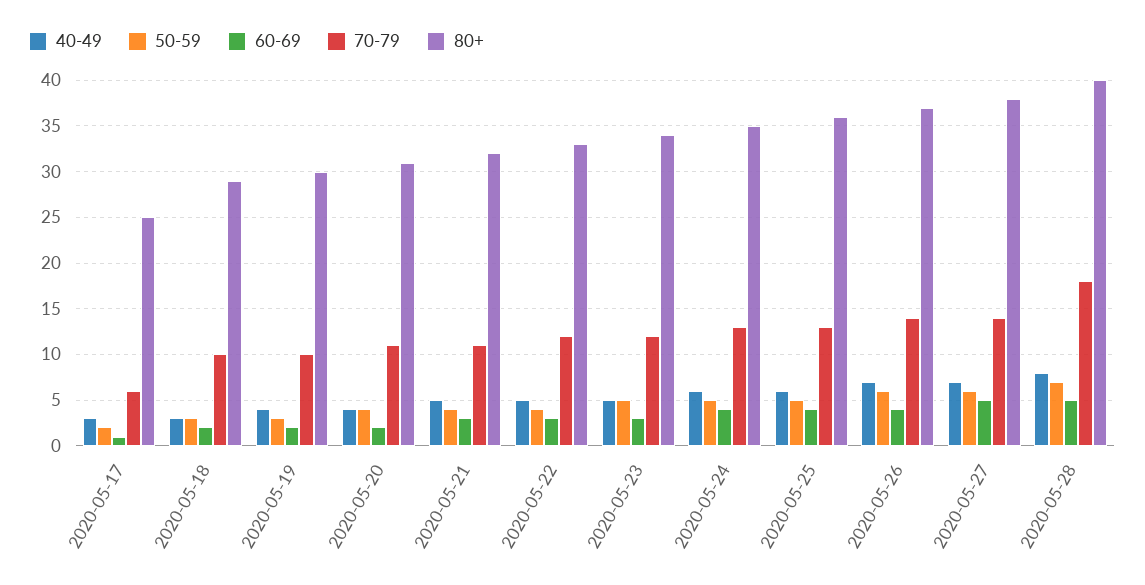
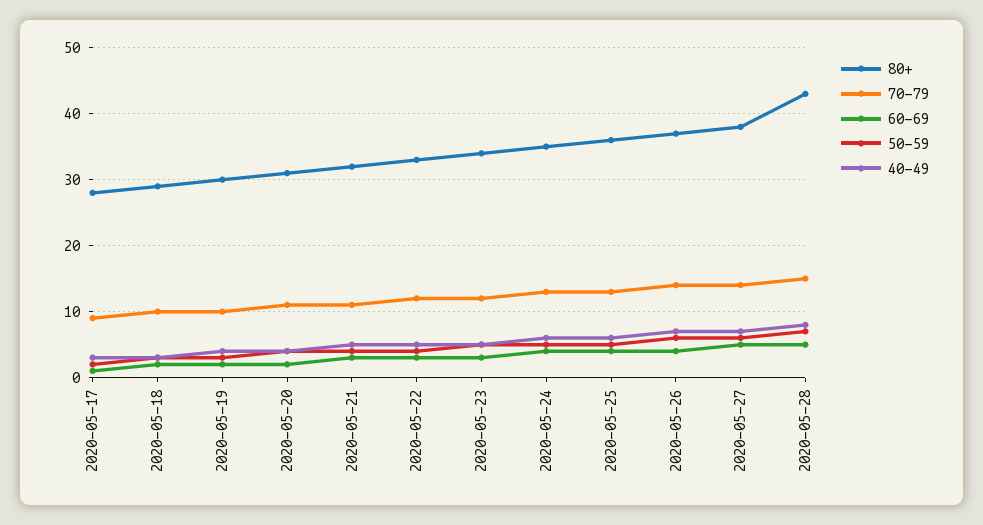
  {
    "40-49": {
      "2020-05-17": 3,
      "2020-05-18": 3,
      "2020-05-19": 4,
      "2020-05-20": 4,
      "2020-05-21": 5,
      "2020-05-22": 5,
      "2020-05-23": 5,
      "2020-05-24": 6,
      "2020-05-25": 6,
      "2020-05-26": 7,
      "2020-05-27": 7,
      "2020-05-28": 8
    },
    "50-59": {
      "2020-05-17": 2,
      "2020-05-18": 3,
      "2020-05-19": 3,
      "2020-05-20": 4,
      "2020-05-21": 4,
      "2020-05-22": 4,
      "2020-05-23": 5,
      "2020-05-24": 5,
      "2020-05-25": 5,
      "2020-05-26": 6,
      "2020-05-27": 6,
      "2020-05-28": 7
    },
    "60-69": {
      "2020-05-17": 1,
      "2020-05-18": 2,
      "2020-05-19": 2,
      "2020-05-20": 2,
      "2020-05-21": 3,
      "2020-05-22": 3,
      "2020-05-23": 3,
      "2020-05-24": 4,
      "2020-05-25": 4,
      "2020-05-26": 4,
      "2020-05-27": 5,
      "2020-05-28": 5
    },
    "70-79": {
-     "2020-05-17": 6,
+     "2020-05-17": 9,
      "2020-05-18": 10,
      "2020-05-19": 10,
      "2020-05-20": 11,
      "2020-05-21": 11,
      "2020-05-22": 12,
      "2020-05-23": 12,
      "2020-05-24": 13,
      "2020-05-25": 13,
      "2020-05-26": 14,
      "2020-05-27": 14,
-     "2020-05-28": 18
+     "2020-05-28": 15
    },
    "80+": {
-     "2020-05-17": 25,
+     "2020-05-17": 28,
      "2020-05-18": 29,
      "2020-05-19": 30,
      "2020-05-20": 31,
      "2020-05-21": 32,
      "2020-05-22": 33,
      "2020-05-23": 34,
      "2020-05-24": 35,
      "2020-05-25": 36,
      "2020-05-26": 37,
      "2020-05-27": 38,
-     "2020-05-28": 40
+     "2020-05-28": 43
    }
  }

